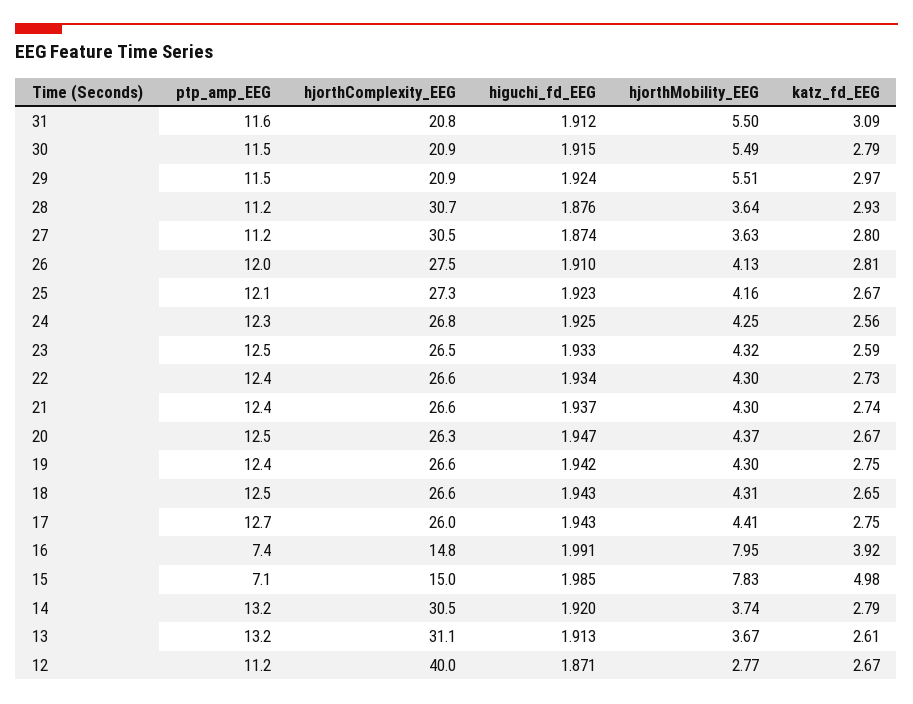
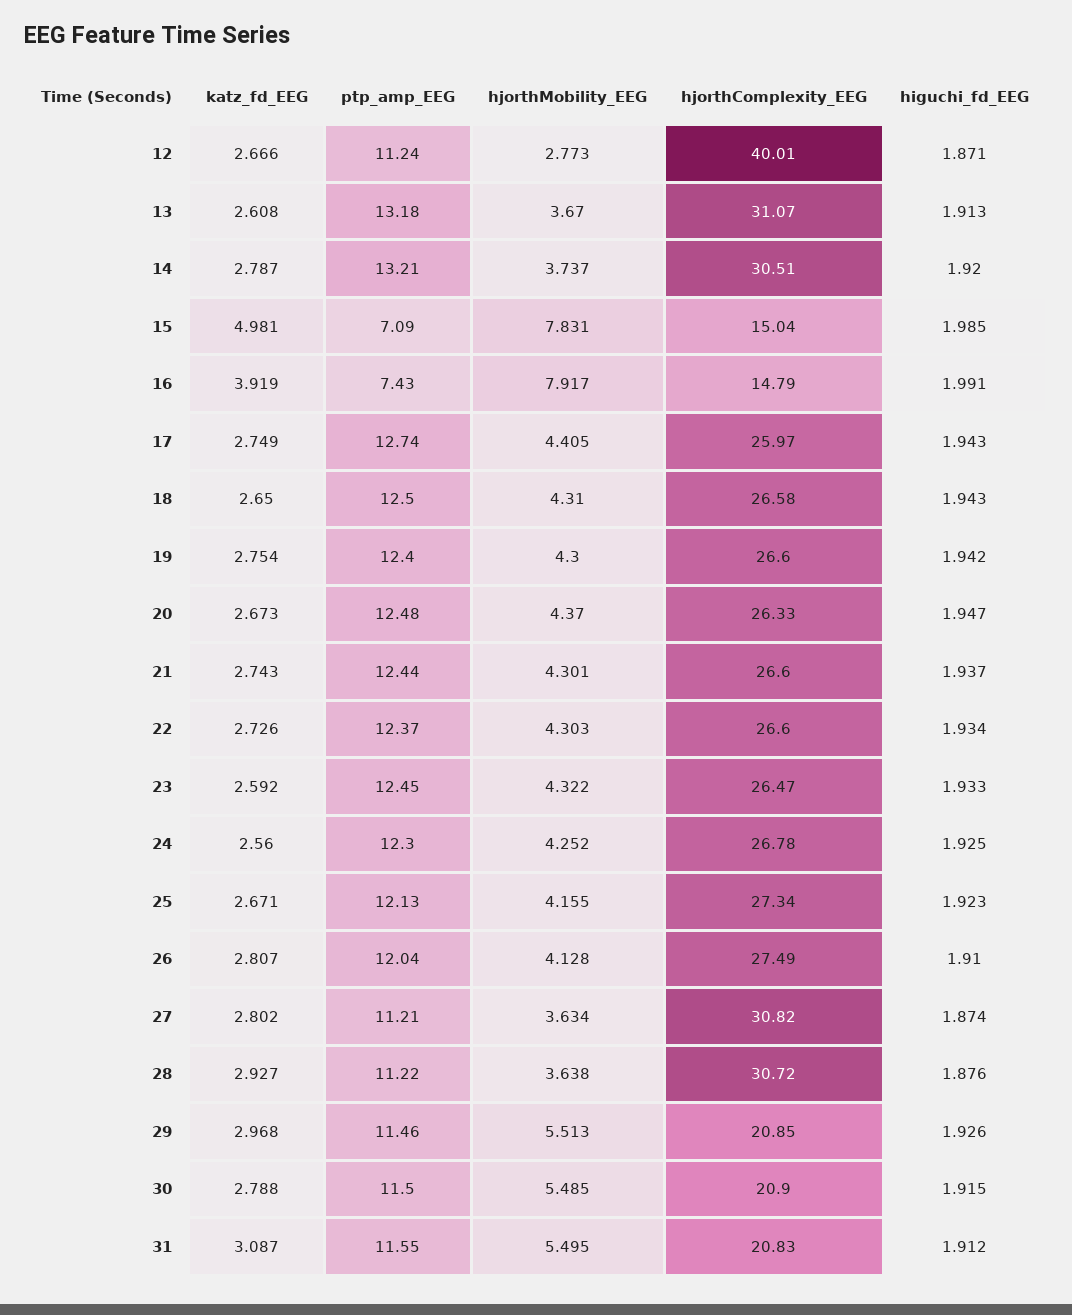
  {
    "ptp_amp_EEG": {
      "31": 11.55,
      "30": 11.5,
      "29": 11.46,
      "28": 11.22,
      "27": 11.21,
      "26": 12.04,
      "25": 12.13,
      "24": 12.3,
      "23": 12.45,
      "22": 12.37,
      "21": 12.44,
      "20": 12.48,
      "19": 12.4,
      "18": 12.5,
      "17": 12.74,
      "16": 7.43,
      "15": 7.09,
      "14": 13.21,
      "13": 13.18,
      "12": 11.24
    },
    "hjorthComplexity_EEG": {
      "31": 20.83,
      "30": 20.9,
      "29": 20.85,
      "28": 30.72,
-     "27": 30.5,
+     "27": 30.82,
      "26": 27.49,
      "25": 27.34,
      "24": 26.78,
      "23": 26.47,
      "22": 26.6,
      "21": 26.6,
      "20": 26.33,
      "19": 26.6,
      "18": 26.58,
      "17": 25.97,
      "16": 14.79,
      "15": 15.04,
      "14": 30.51,
      "13": 31.07,
      "12": 40.01
    },
    "higuchi_fd_EEG": {
      "31": 1.912,
      "30": 1.915,
-     "29": 1.924,
+     "29": 1.926,
      "28": 1.876,
      "27": 1.874,
      "26": 1.91,
      "25": 1.923,
      "24": 1.925,
      "23": 1.933,
      "22": 1.934,
      "21": 1.937,
      "20": 1.947,
      "19": 1.942,
      "18": 1.943,
      "17": 1.943,
      "16": 1.991,
      "15": 1.985,
      "14": 1.92,
      "13": 1.913,
      "12": 1.871
    },
    "hjorthMobility_EEG": {
      "31": 5.495,
      "30": 5.485,
      "29": 5.513,
      "28": 3.638,
      "27": 3.634,
      "26": 4.128,
      "25": 4.155,
      "24": 4.252,
      "23": 4.322,
      "22": 4.303,
      "21": 4.301,
      "20": 4.37,
      "19": 4.3,
      "18": 4.31,
      "17": 4.405,
-     "16": 7.95,
+     "16": 7.917,
      "15": 7.831,
      "14": 3.737,
      "13": 3.67,
      "12": 2.773
    },
    "katz_fd_EEG": {
      "31": 3.087,
      "30": 2.788,
      "29": 2.968,
      "28": 2.927,
      "27": 2.802,
      "26": 2.807,
      "25": 2.671,
      "24": 2.56,
      "23": 2.592,
      "22": 2.726,
      "21": 2.743,
      "20": 2.673,
      "19": 2.754,
      "18": 2.65,
      "17": 2.749,
      "16": 3.919,
      "15": 4.981,
      "14": 2.787,
      "13": 2.608,
      "12": 2.666
    }
  }

